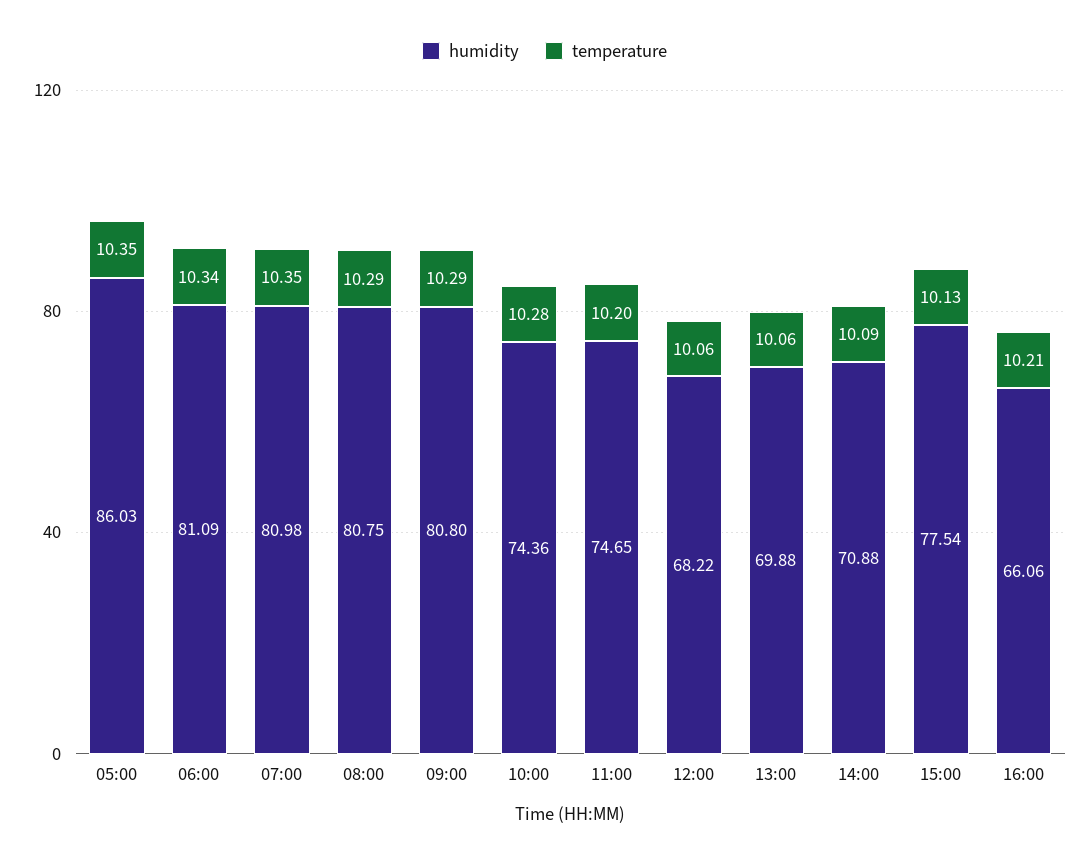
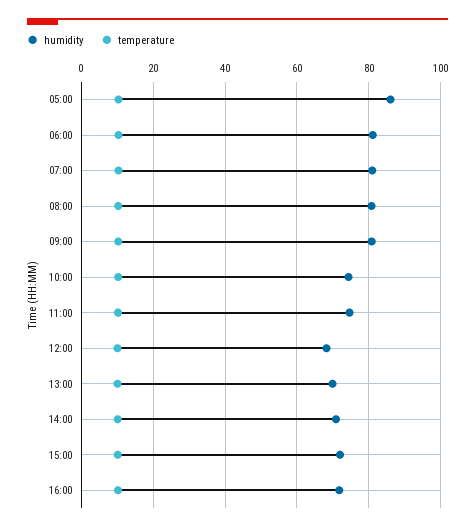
  {
    "humidity": {
      "05:00": 86.03,
      "06:00": 81.09,
      "07:00": 80.98,
      "08:00": 80.75,
      "09:00": 80.8,
      "10:00": 74.36,
      "11:00": 74.65,
      "12:00": 68.22,
      "13:00": 69.88,
      "14:00": 70.88,
-     "15:00": 77.54,
+     "15:00": 72,
-     "16:00": 66.06
+     "16:00": 72
    },
    "temperature": {
      "05:00": 10.35,
      "06:00": 10.34,
      "07:00": 10.35,
      "08:00": 10.29,
      "09:00": 10.29,
      "10:00": 10.28,
      "11:00": 10.2,
      "12:00": 10.06,
      "13:00": 10.06,
      "14:00": 10.09,
      "15:00": 10.13,
      "16:00": 10.21
    }
  }

